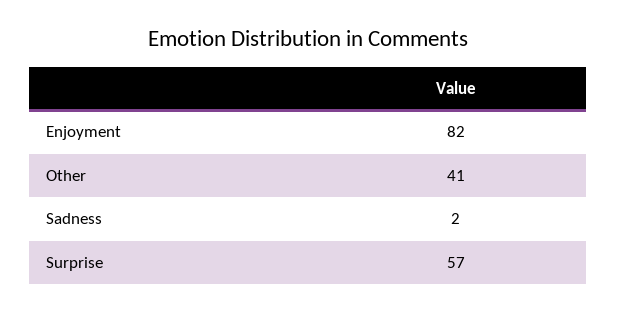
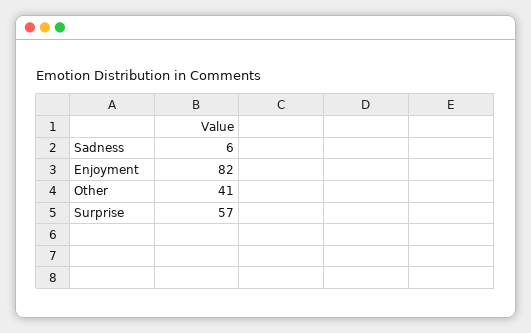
  {
    "Enjoyment": 82,
    "Other": 41,
-   "Sadness": 2,
+   "Sadness": 6,
    "Surprise": 57
  }

